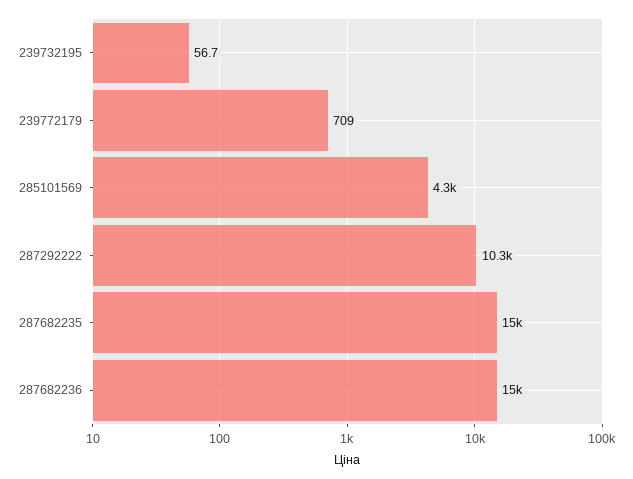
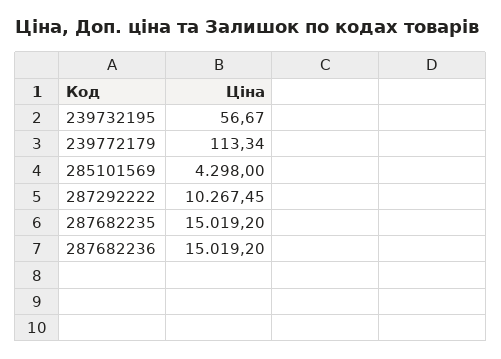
  {
    "239732195": 56.67,
-   "239772179": 709,
+   "239772179": 113.34,
    "285101569": 4298,
    "287292222": 10267.45,
    "287682235": 15019.2,
    "287682236": 15019.2
  }

